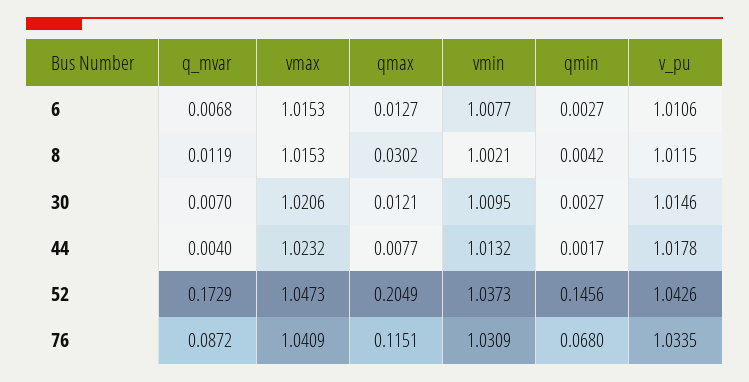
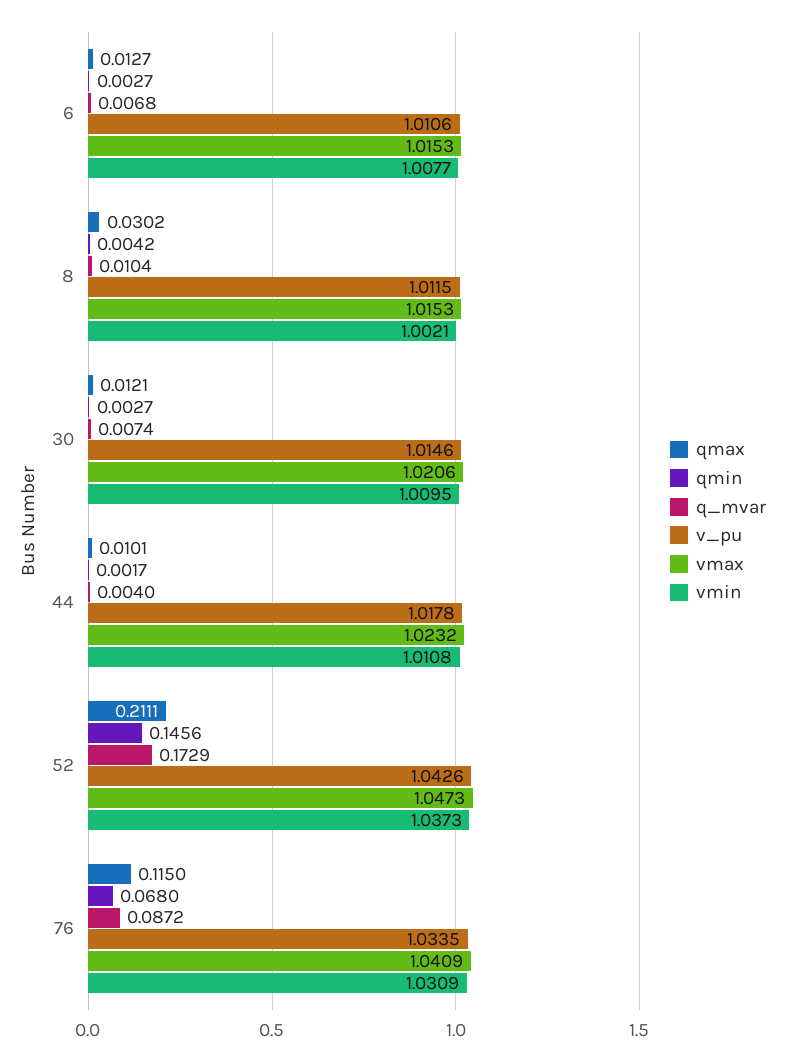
  {
    "q_mvar": {
      "6": 0.0068,
-     "8": 0.0119,
+     "8": 0.0104,
-     "30": 0.007,
+     "30": 0.0074,
      "44": 0.004,
      "52": 0.1729,
      "76": 0.0872
    },
    "vmax": {
      "6": 1.0153,
      "8": 1.0153,
      "30": 1.0206,
      "44": 1.0232,
      "52": 1.0473,
      "76": 1.0409
    },
    "qmax": {
      "6": 0.0127,
      "8": 0.0302,
      "30": 0.0121,
-     "44": 0.0077,
+     "44": 0.0101,
-     "52": 0.2049,
+     "52": 0.2111,
-     "76": 0.1151
+     "76": 0.115
    },
    "vmin": {
      "6": 1.0077,
      "8": 1.0021,
      "30": 1.0095,
-     "44": 1.0132,
+     "44": 1.0108,
      "52": 1.0373,
      "76": 1.0309
    },
    "qmin": {
      "6": 0.0027,
      "8": 0.0042,
      "30": 0.0027,
      "44": 0.0017,
      "52": 0.1456,
      "76": 0.068
    },
    "v_pu": {
      "6": 1.0106,
      "8": 1.0115,
      "30": 1.0146,
      "44": 1.0178,
      "52": 1.0426,
      "76": 1.0335
    }
  }

